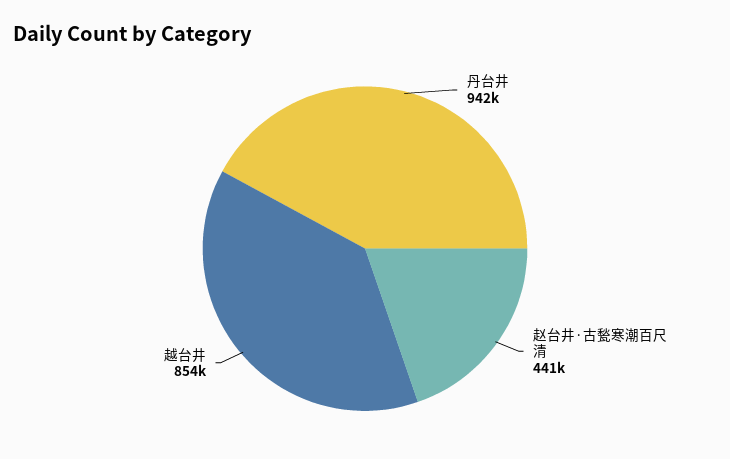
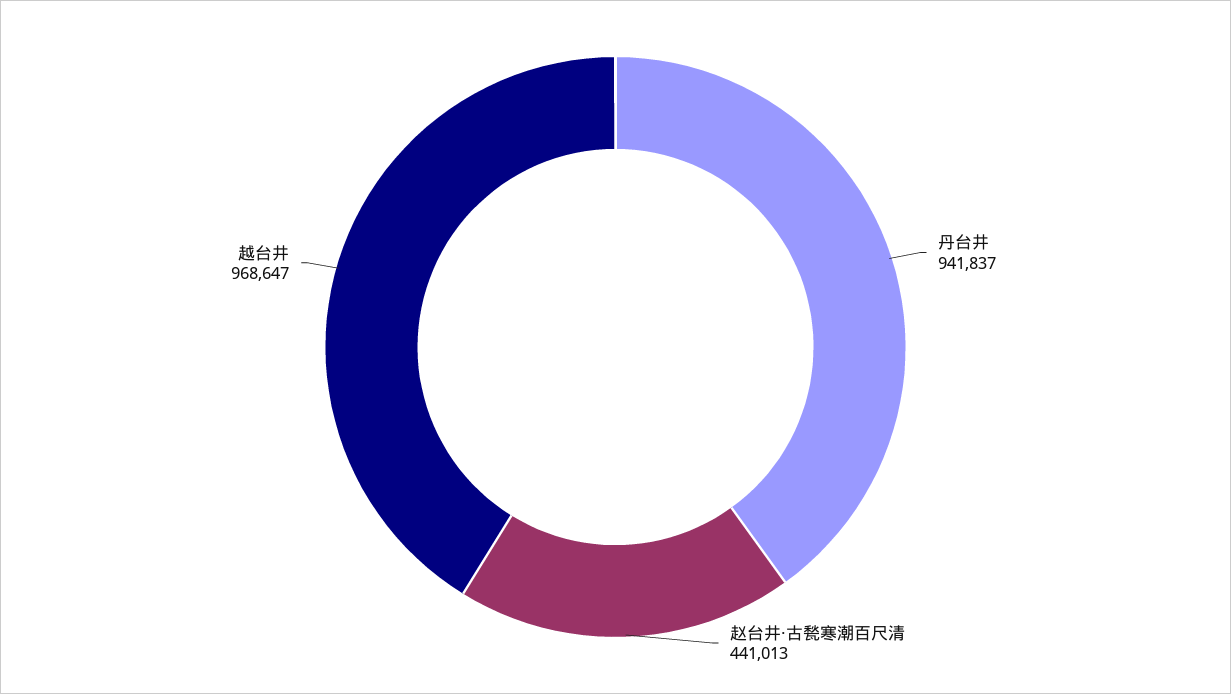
  {
    "丹台井": 941837,
    "赵台井·古甃寒潮百尺清": 441013,
-   "越台井": 854000
+   "越台井": 968647
  }

